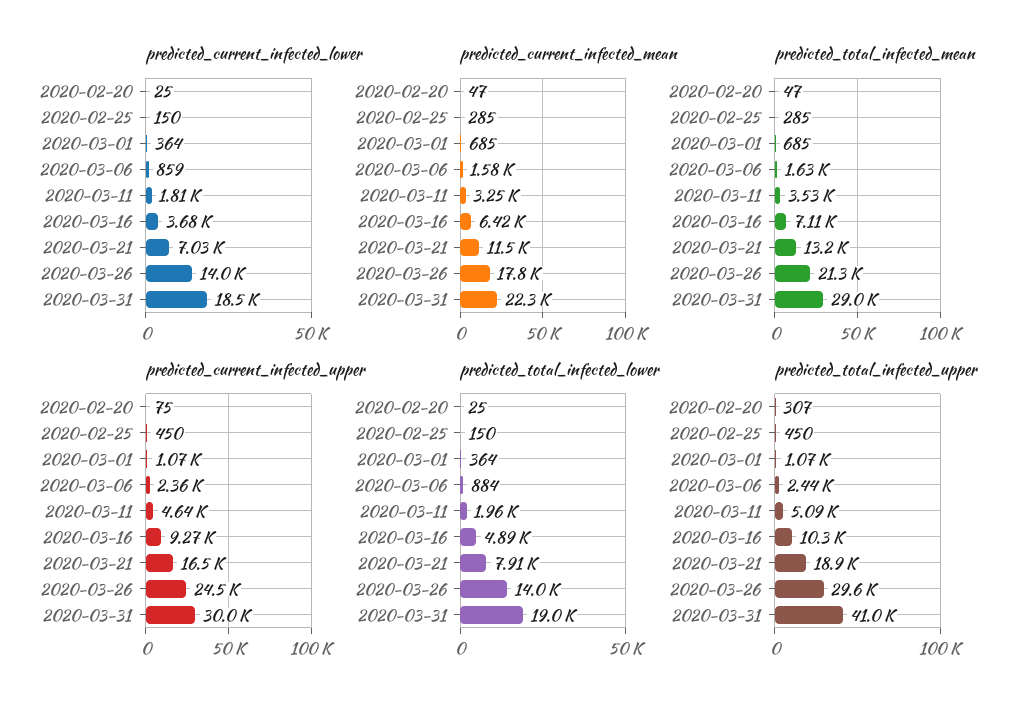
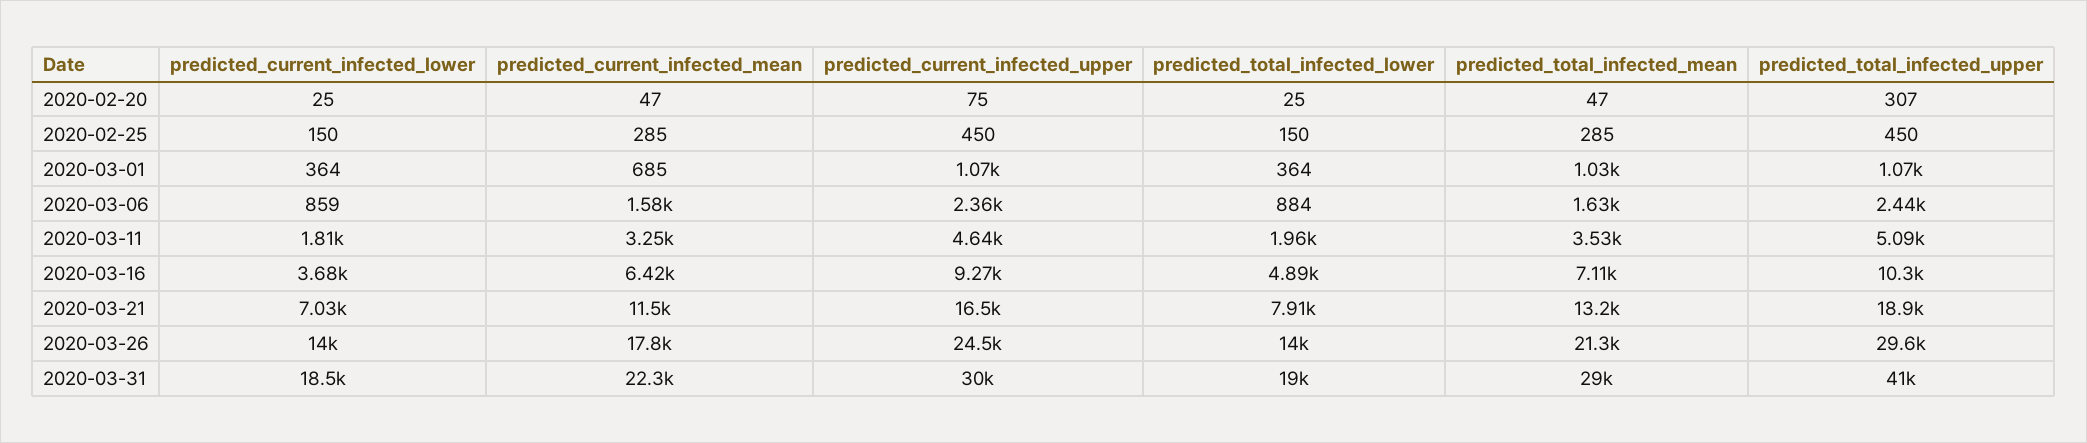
  {
    "predicted_current_infected_lower": {
      "2020-02-20": 25,
      "2020-02-25": 150,
      "2020-03-01": 364,
      "2020-03-06": 859,
      "2020-03-11": 1810,
      "2020-03-16": 3680,
      "2020-03-21": 7030,
      "2020-03-26": 14000,
      "2020-03-31": 18500
    },
    "predicted_current_infected_mean": {
      "2020-02-20": 47,
      "2020-02-25": 285,
      "2020-03-01": 685,
      "2020-03-06": 1580,
      "2020-03-11": 3250,
      "2020-03-16": 6420,
      "2020-03-21": 11500,
      "2020-03-26": 17800,
      "2020-03-31": 22300
    },
    "predicted_total_infected_mean": {
      "2020-02-20": 47,
      "2020-02-25": 285,
-     "2020-03-01": 685,
+     "2020-03-01": 1030,
      "2020-03-06": 1630,
      "2020-03-11": 3530,
      "2020-03-16": 7110,
      "2020-03-21": 13200,
      "2020-03-26": 21300,
      "2020-03-31": 29000
    },
    "predicted_current_infected_upper": {
      "2020-02-20": 75,
      "2020-02-25": 450,
      "2020-03-01": 1070,
      "2020-03-06": 2360,
      "2020-03-11": 4640,
      "2020-03-16": 9270,
      "2020-03-21": 16500,
      "2020-03-26": 24500,
      "2020-03-31": 30000
    },
    "predicted_total_infected_lower": {
      "2020-02-20": 25,
      "2020-02-25": 150,
      "2020-03-01": 364,
      "2020-03-06": 884,
      "2020-03-11": 1960,
      "2020-03-16": 4890,
      "2020-03-21": 7910,
      "2020-03-26": 14000,
      "2020-03-31": 19000
    },
    "predicted_total_infected_upper": {
      "2020-02-20": 307,
      "2020-02-25": 450,
      "2020-03-01": 1070,
      "2020-03-06": 2440,
      "2020-03-11": 5090,
      "2020-03-16": 10300,
      "2020-03-21": 18900,
      "2020-03-26": 29600,
      "2020-03-31": 41000
    }
  }

